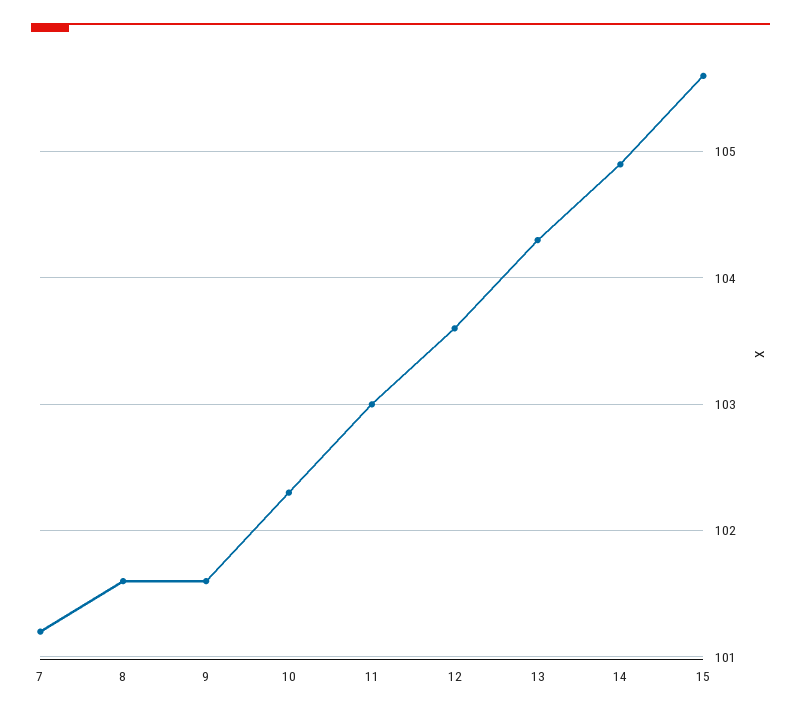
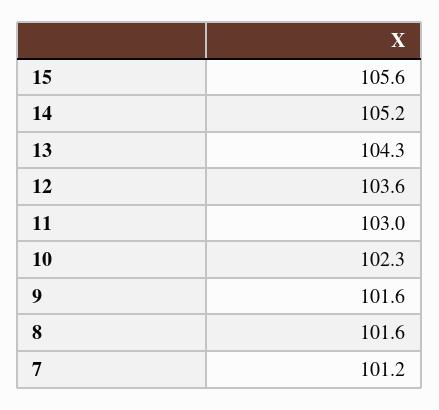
  {
    "7": 101.2,
    "8": 101.6,
    "9": 101.6,
    "10": 102.3,
    "11": 103,
    "12": 103.6,
    "13": 104.3,
-   "14": 104.9,
+   "14": 105.2,
    "15": 105.6
  }

